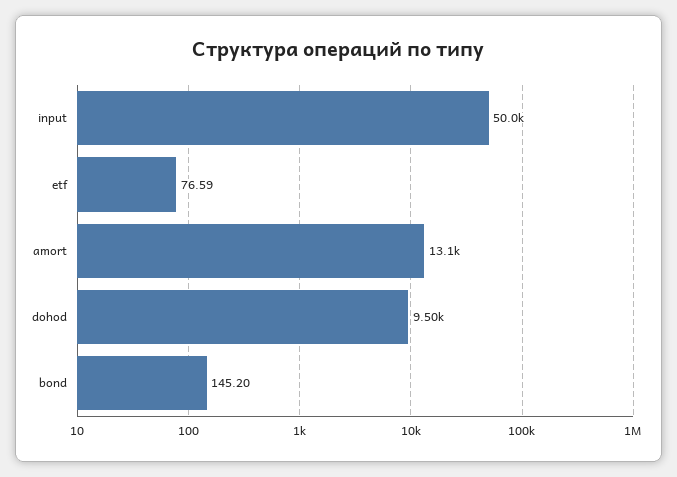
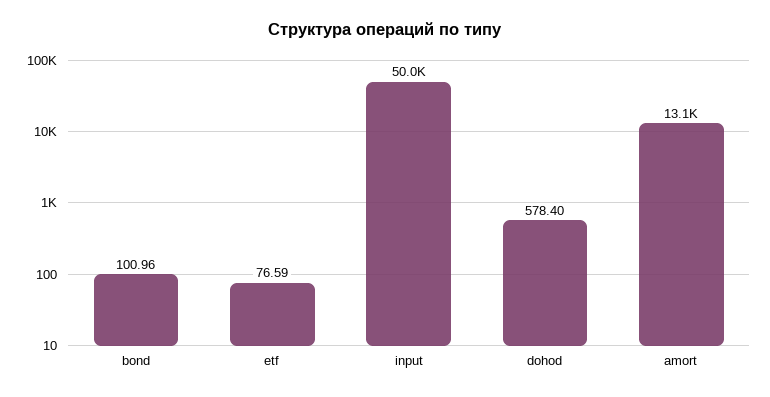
  {
    "input": 50000,
    "etf": 76.59,
    "amort": 13100,
-   "dohod": 9500,
+   "dohod": 578.4,
-   "bond": 145.2
+   "bond": 100.96
  }

